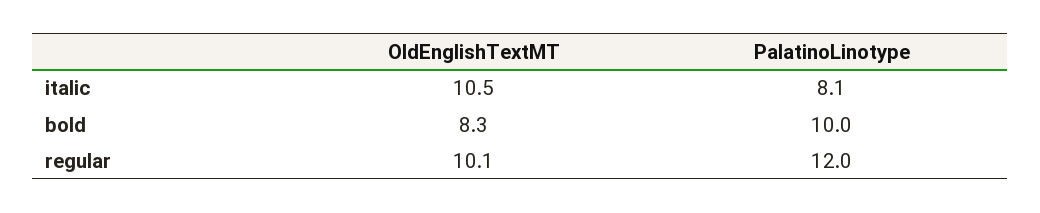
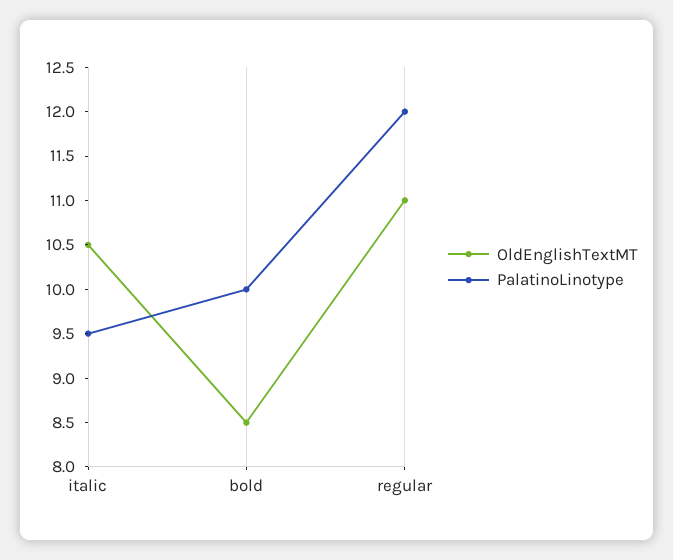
  {
    "OldEnglishTextMT": {
      "italic": 10.5,
-     "bold": 8.3,
+     "bold": 8.5,
-     "regular": 10.1
+     "regular": 11
    },
    "PalatinoLinotype": {
-     "italic": 8.1,
+     "italic": 9.5,
      "bold": 10,
      "regular": 12
    }
  }

